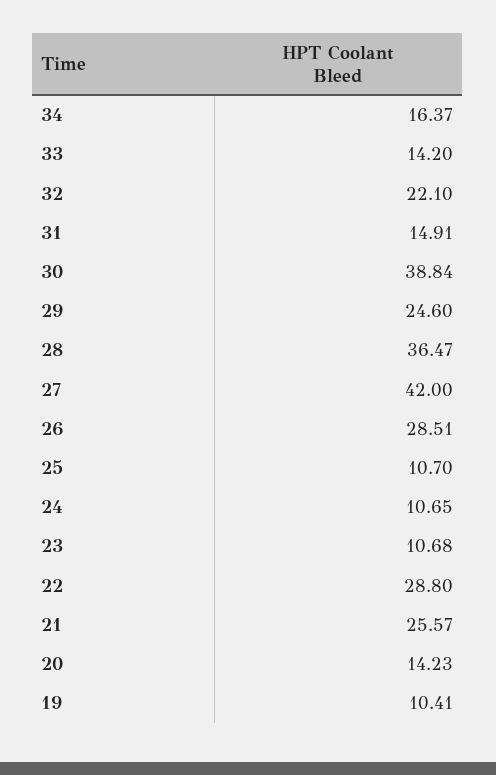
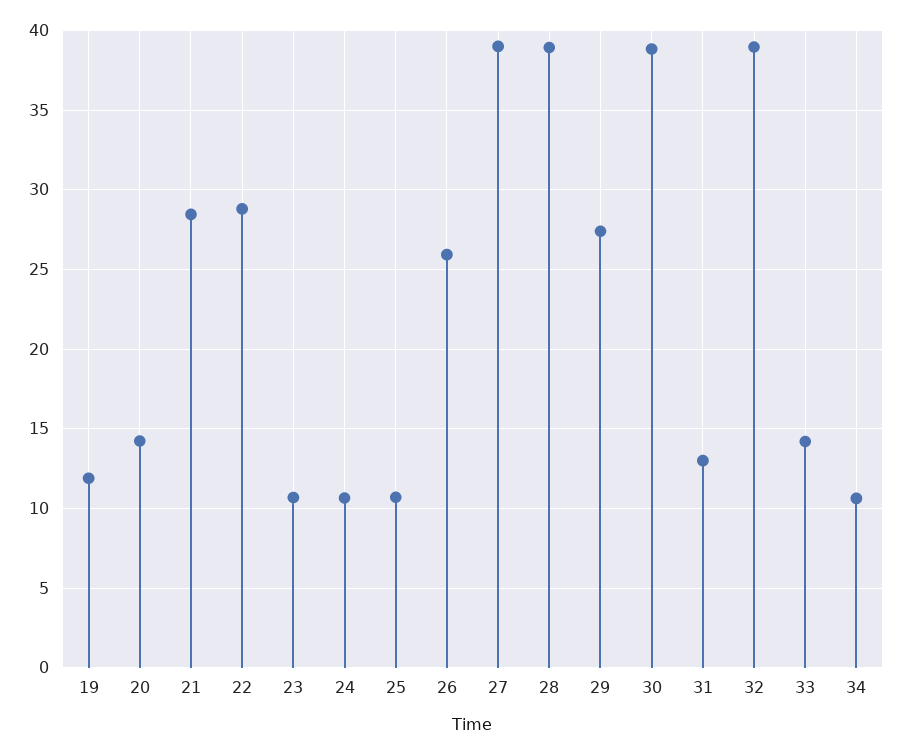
  {
-   "34": 16.37,
+   "34": 10.5,
    "33": 14.2,
-   "32": 22.1,
+   "32": 39,
-   "31": 14.91,
+   "31": 13,
    "30": 38.84,
-   "29": 24.6,
+   "29": 27.5,
-   "28": 36.47,
+   "28": 39,
-   "27": 42,
+   "27": 39,
-   "26": 28.51,
+   "26": 26,
    "25": 10.7,
    "24": 10.65,
    "23": 10.68,
    "22": 28.8,
-   "21": 25.57,
+   "21": 28.5,
    "20": 14.23,
-   "19": 10.41
+   "19": 12
  }

